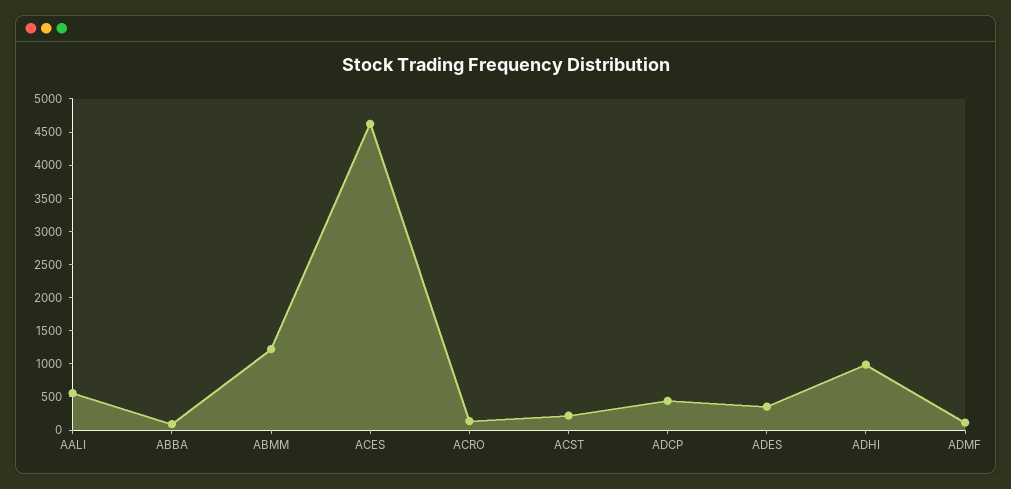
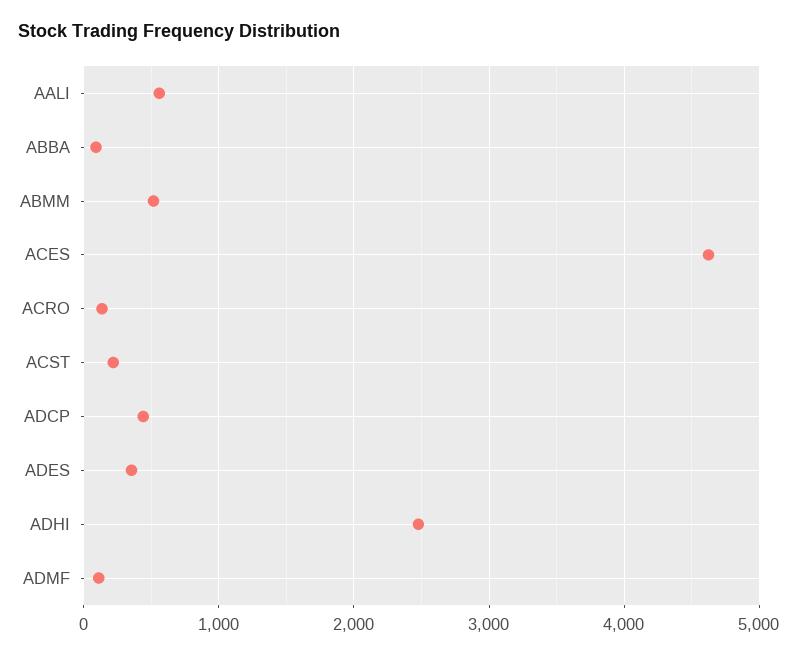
  {
    "AALI": 600,
    "ABBA": 100,
-   "ABMM": 1250,
+   "ABMM": 500,
    "ACES": 4600,
    "ACRO": 100,
    "ACST": 200,
    "ADCP": 400,
    "ADES": 400,
-   "ADHI": 1000,
+   "ADHI": 2500,
    "ADMF": 100
  }

